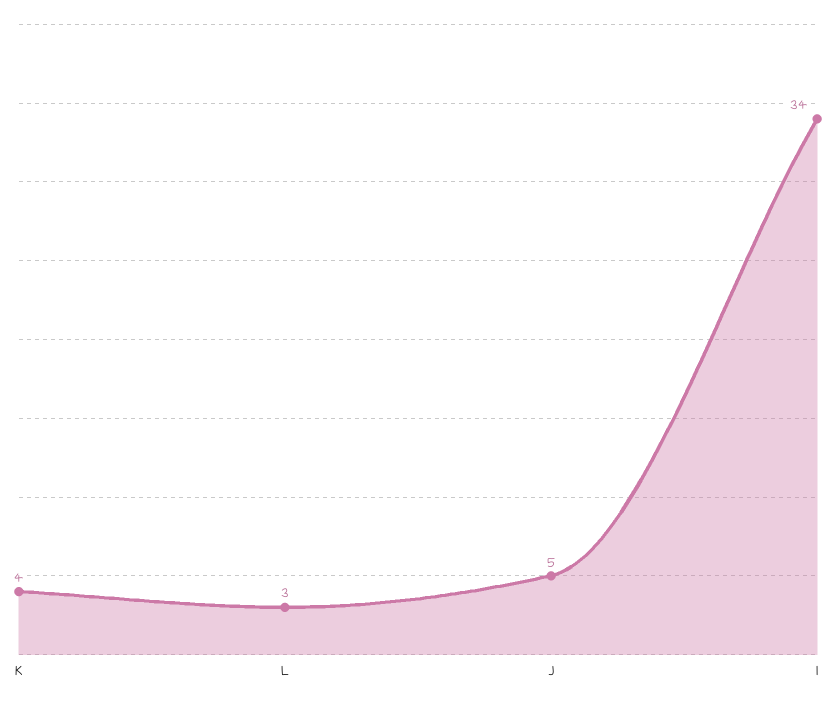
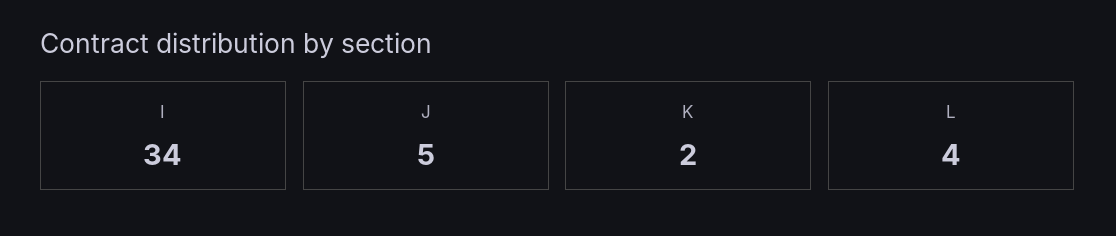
  {
-   "K": 4,
+   "K": 2,
-   "L": 3,
+   "L": 4,
    "J": 5,
    "I": 34
  }

